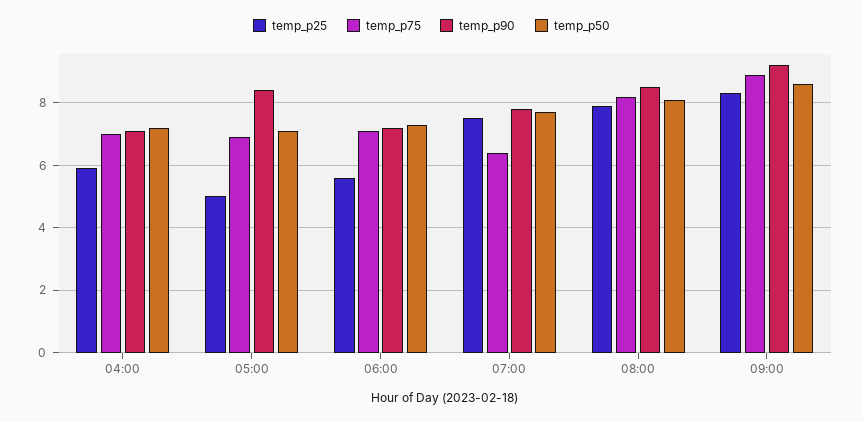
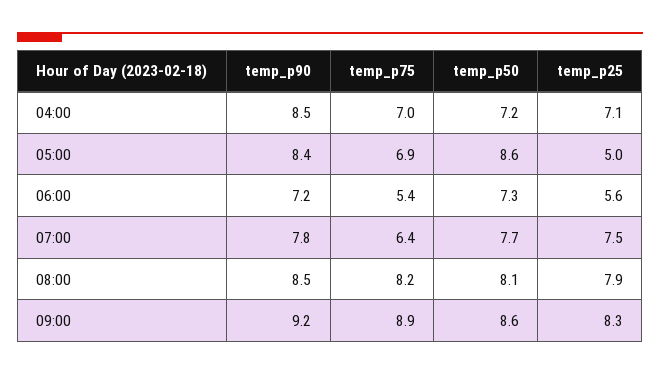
  {
    "temp_p25": {
-     "04:00": 6,
+     "04:00": 7.1,
      "05:00": 5,
      "06:00": 5.6,
      "07:00": 7.5,
      "08:00": 7.9,
      "09:00": 8.3
    },
    "temp_p75": {
      "04:00": 7,
      "05:00": 6.9,
-     "06:00": 7,
+     "06:00": 5.4,
      "07:00": 6.4,
      "08:00": 8.2,
      "09:00": 8.9
    },
    "temp_p90": {
-     "04:00": 7,
+     "04:00": 8.5,
      "05:00": 8.4,
      "06:00": 7.2,
      "07:00": 7.8,
      "08:00": 8.5,
      "09:00": 9.2
    },
    "temp_p50": {
      "04:00": 7.2,
-     "05:00": 7,
+     "05:00": 8.6,
      "06:00": 7.3,
      "07:00": 7.7,
      "08:00": 8.1,
      "09:00": 8.6
    }
  }

